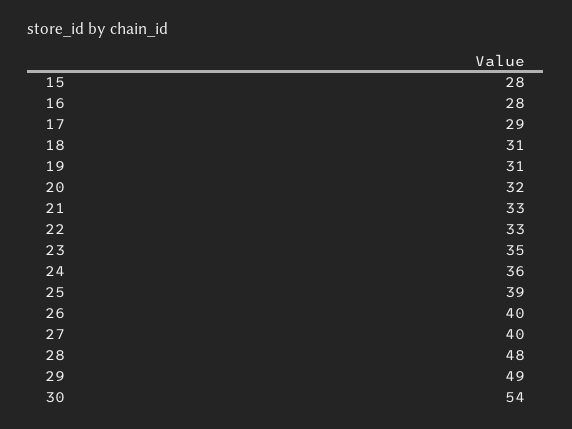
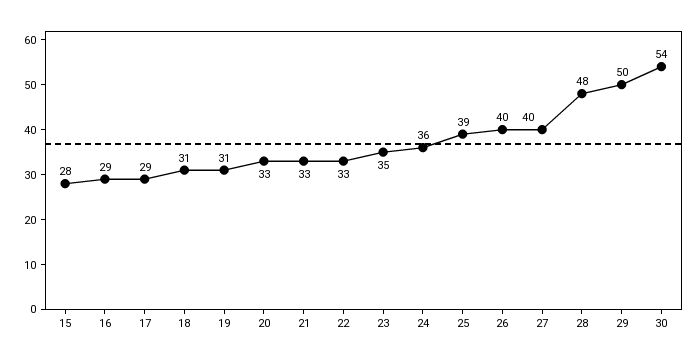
  {
    "15": 28,
-   "16": 28,
+   "16": 29,
    "17": 29,
    "18": 31,
    "19": 31,
-   "20": 32,
+   "20": 33,
    "21": 33,
    "22": 33,
    "23": 35,
    "24": 36,
    "25": 39,
    "26": 40,
    "27": 40,
    "28": 48,
-   "29": 49,
+   "29": 50,
    "30": 54
  }

